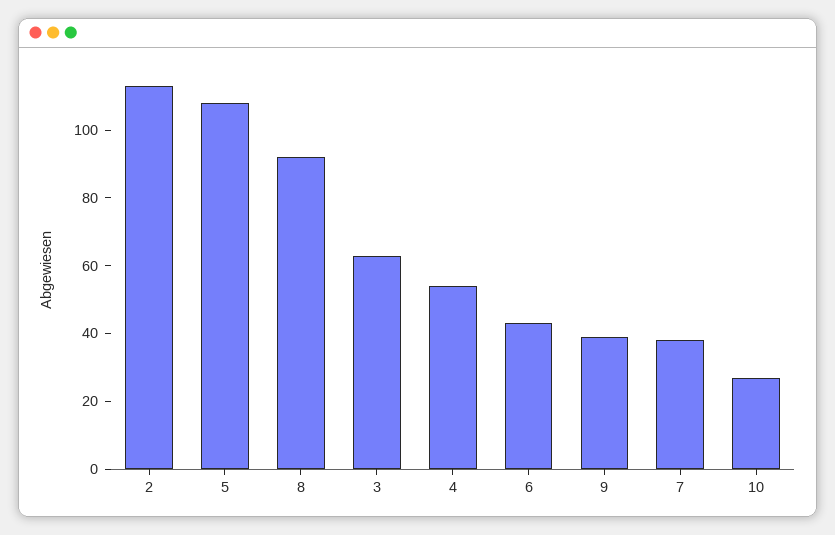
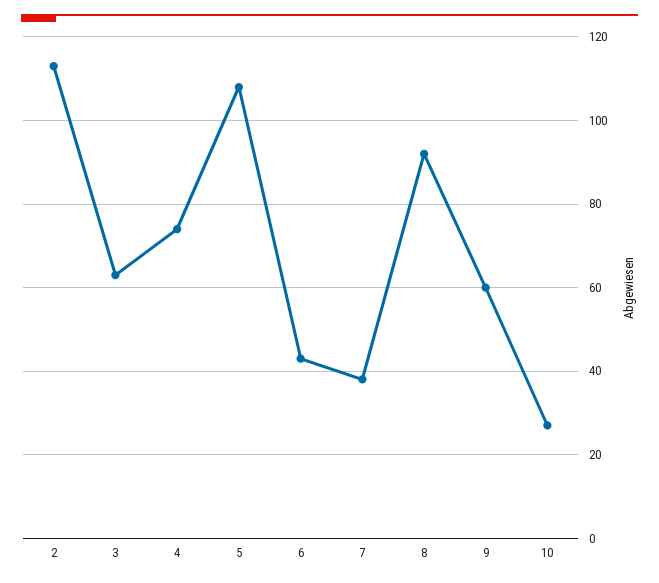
  {
    "2": 115,
    "5": 110,
    "8": 90,
    "3": 65,
-   "4": 55,
+   "4": 75,
    "6": 45,
-   "9": 40,
+   "9": 60,
    "7": 40,
    "10": 25
  }

